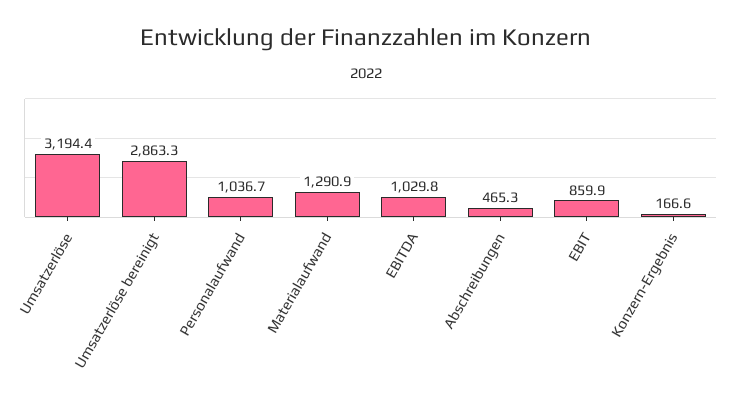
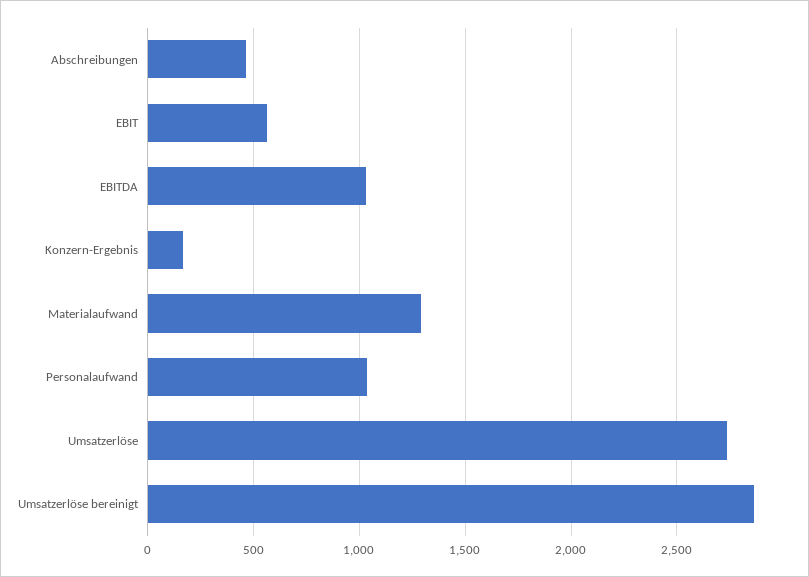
  {
-   "Umsatzerlöse": 3194.4,
+   "Umsatzerlöse": 2750,
    "Umsatzerlöse bereinigt": 2863.3,
    "Personalaufwand": 1036.7,
    "Materialaufwand": 1290.9,
    "EBITDA": 1029.8,
    "Abschreibungen": 465.3,
-   "EBIT": 859.9,
+   "EBIT": 550,
    "Konzern-Ergebnis": 166.6
  }

